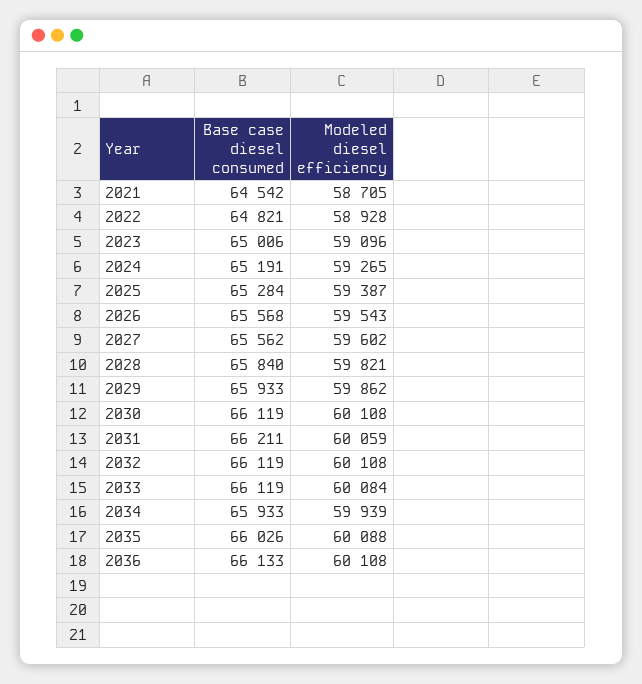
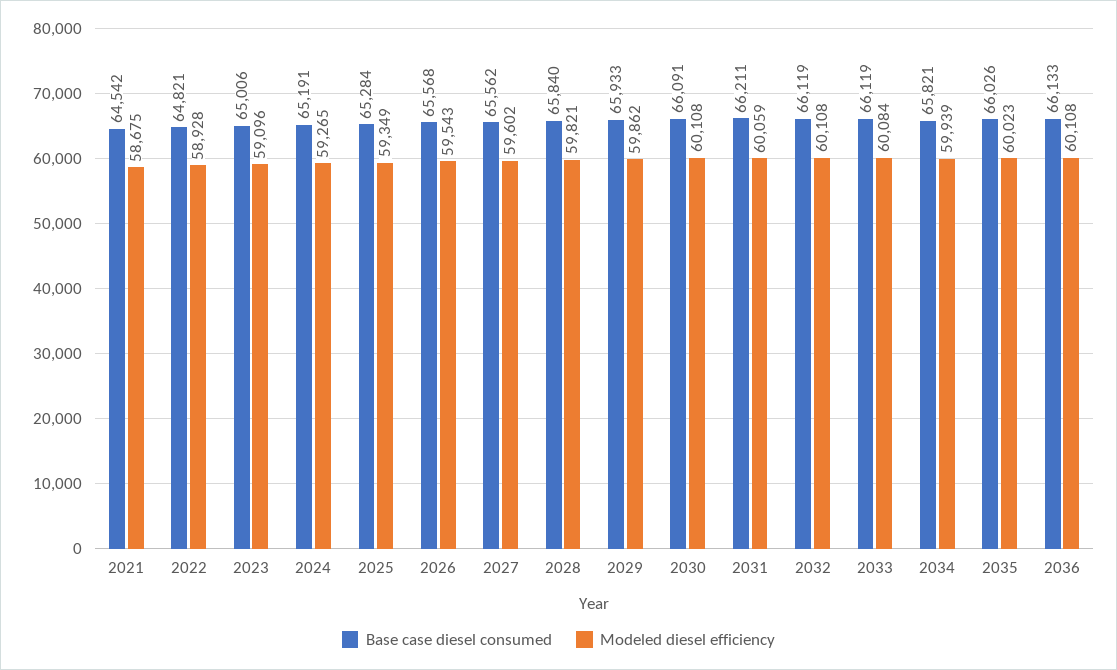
  {
    "Base case diesel consumed": {
      "2021": 64542,
      "2022": 64821,
      "2023": 65006,
      "2024": 65191,
      "2025": 65284,
      "2026": 65568,
      "2027": 65562,
      "2028": 65840,
      "2029": 65933,
-     "2030": 66119,
+     "2030": 66091,
      "2031": 66211,
      "2032": 66119,
      "2033": 66119,
-     "2034": 65933,
+     "2034": 65821,
      "2035": 66026,
      "2036": 66133
    },
    "Modeled diesel efficiency": {
-     "2021": 58705,
+     "2021": 58675,
      "2022": 58928,
      "2023": 59096,
      "2024": 59265,
-     "2025": 59387,
+     "2025": 59349,
      "2026": 59543,
      "2027": 59602,
      "2028": 59821,
      "2029": 59862,
      "2030": 60108,
      "2031": 60059,
      "2032": 60108,
      "2033": 60084,
      "2034": 59939,
-     "2035": 60088,
+     "2035": 60023,
      "2036": 60108
    }
  }

